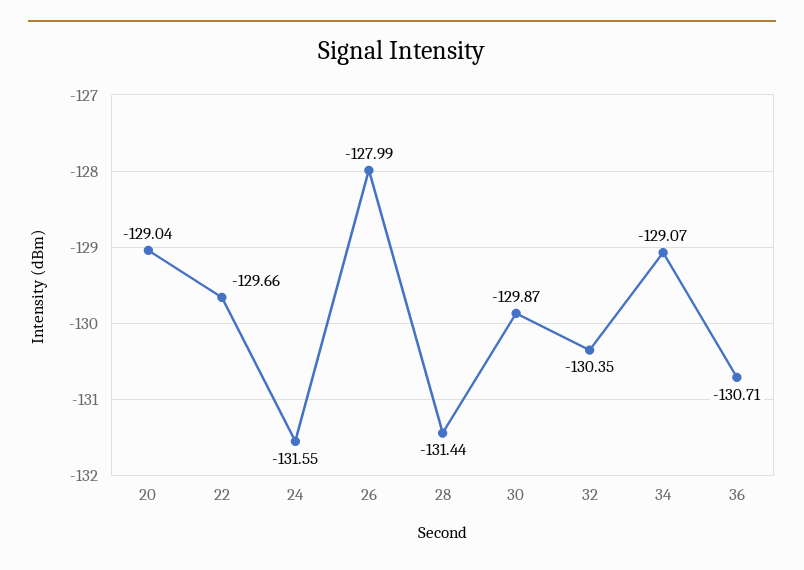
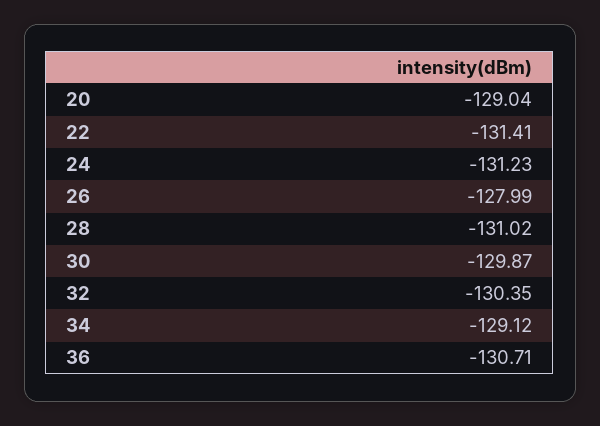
  {
    "20": -129.04,
-   "22": -129.66,
+   "22": -131.41,
-   "24": -131.55,
+   "24": -131.23,
    "26": -127.99,
-   "28": -131.44,
+   "28": -131.02,
    "30": -129.87,
    "32": -130.35,
-   "34": -129.07,
+   "34": -129.12,
    "36": -130.71
  }

